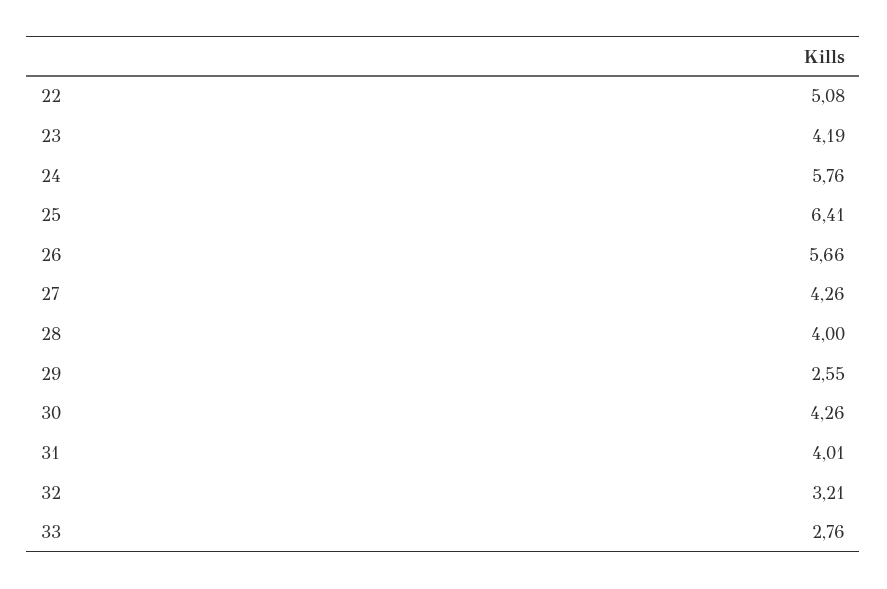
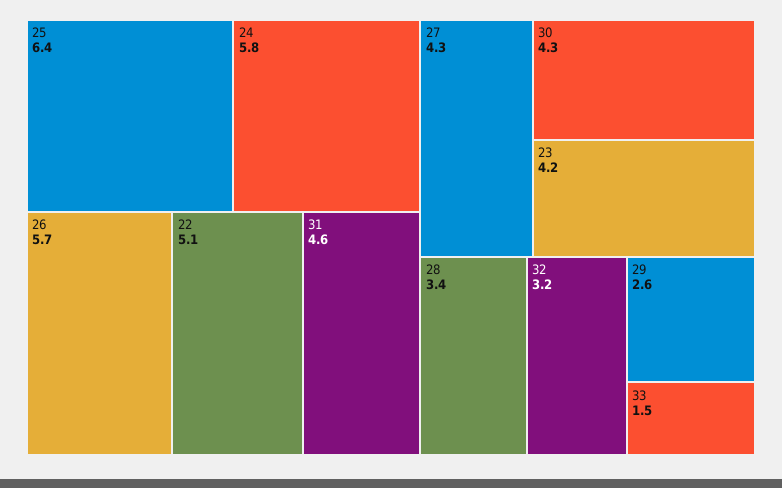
  {
    "22": 5.08,
    "23": 4.19,
    "24": 5.76,
    "25": 6.41,
    "26": 5.66,
    "27": 4.26,
-   "28": 4,
+   "28": 3.4,
    "29": 2.55,
    "30": 4.26,
-   "31": 4.01,
+   "31": 4.6,
    "32": 3.21,
-   "33": 2.76
+   "33": 1.5
  }

